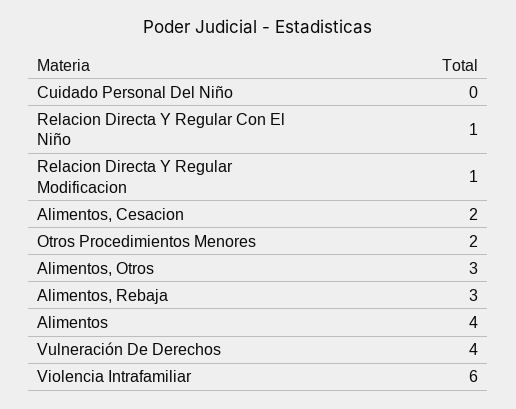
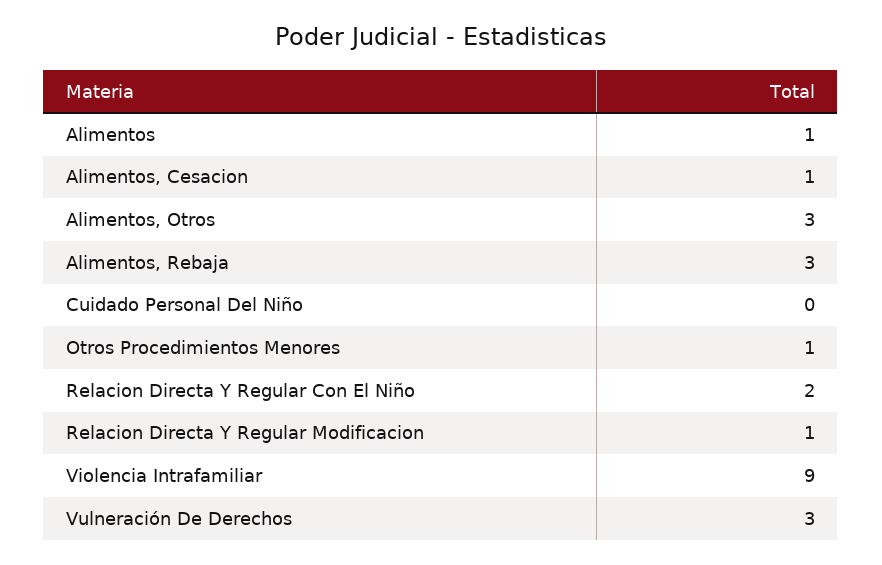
  {
    "Cuidado Personal Del Niño": 0,
-   "Relacion Directa Y Regular Con El Niño": 1,
+   "Relacion Directa Y Regular Con El Niño": 2,
    "Relacion Directa Y Regular Modificacion": 1,
-   "Alimentos, Cesacion": 2,
+   "Alimentos, Cesacion": 1,
-   "Otros Procedimientos Menores": 2,
+   "Otros Procedimientos Menores": 1,
    "Alimentos, Otros": 3,
    "Alimentos, Rebaja": 3,
-   "Alimentos": 4,
+   "Alimentos": 1,
-   "Vulneración De Derechos": 4,
+   "Vulneración De Derechos": 3,
-   "Violencia Intrafamiliar": 6
+   "Violencia Intrafamiliar": 9
  }

